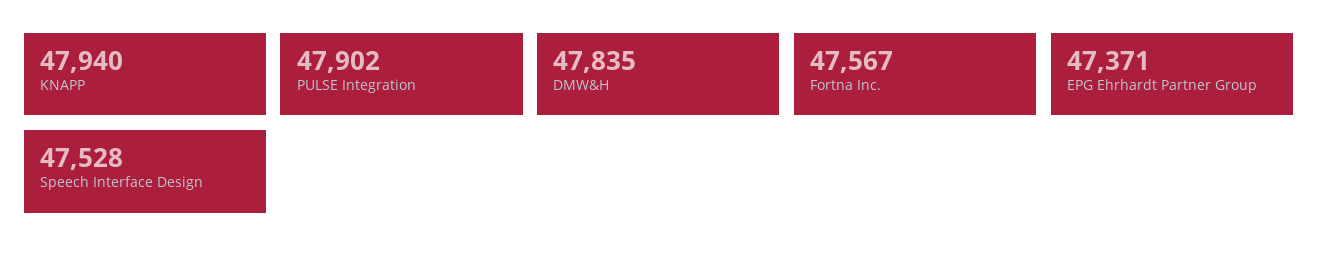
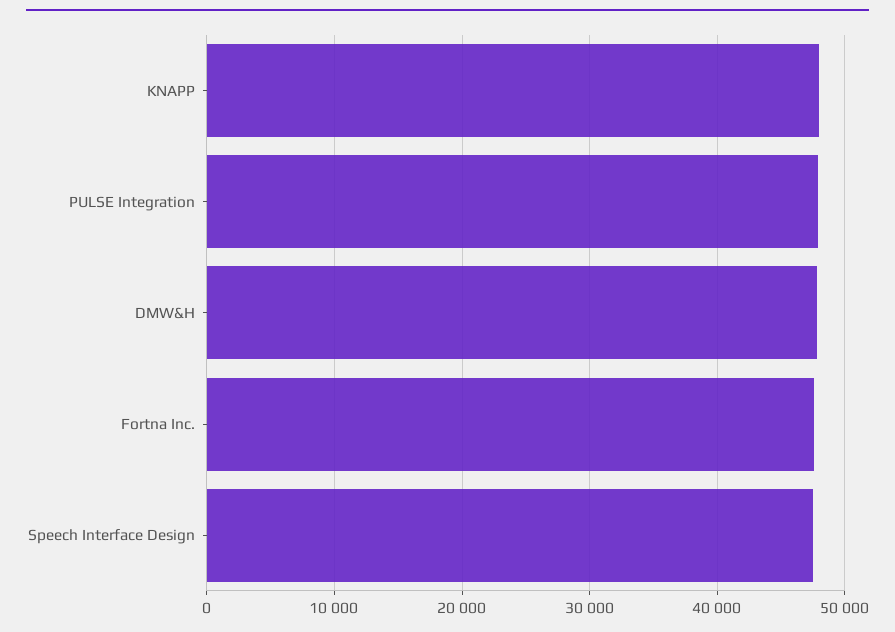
  {
    "KNAPP": 47940,
    "PULSE Integration": 47902,
    "DMW&H": 47835,
    "Fortna Inc.": 47567,
-   "EPG Ehrhardt Partner Group": 47371,
    "Speech Interface Design": 47528
  }

